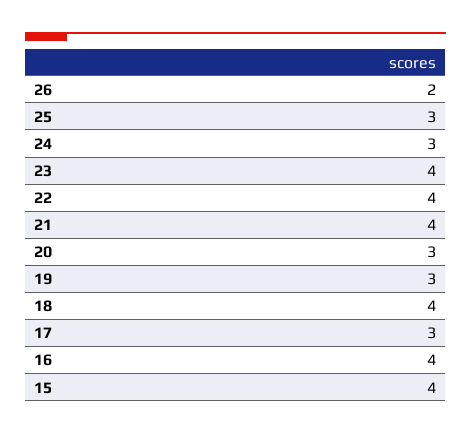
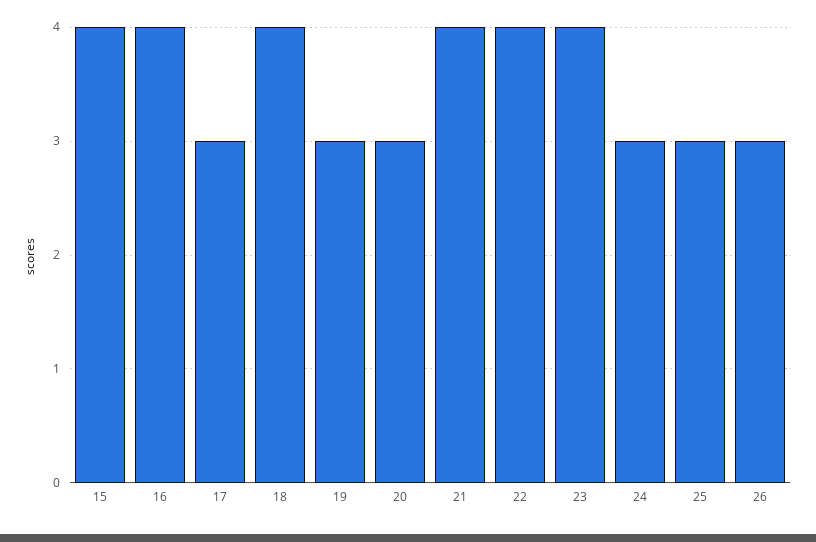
  {
-   "26": 2,
+   "26": 3,
    "25": 3,
    "24": 3,
    "23": 4,
    "22": 4,
    "21": 4,
    "20": 3,
    "19": 3,
    "18": 4,
    "17": 3,
    "16": 4,
    "15": 4
  }

